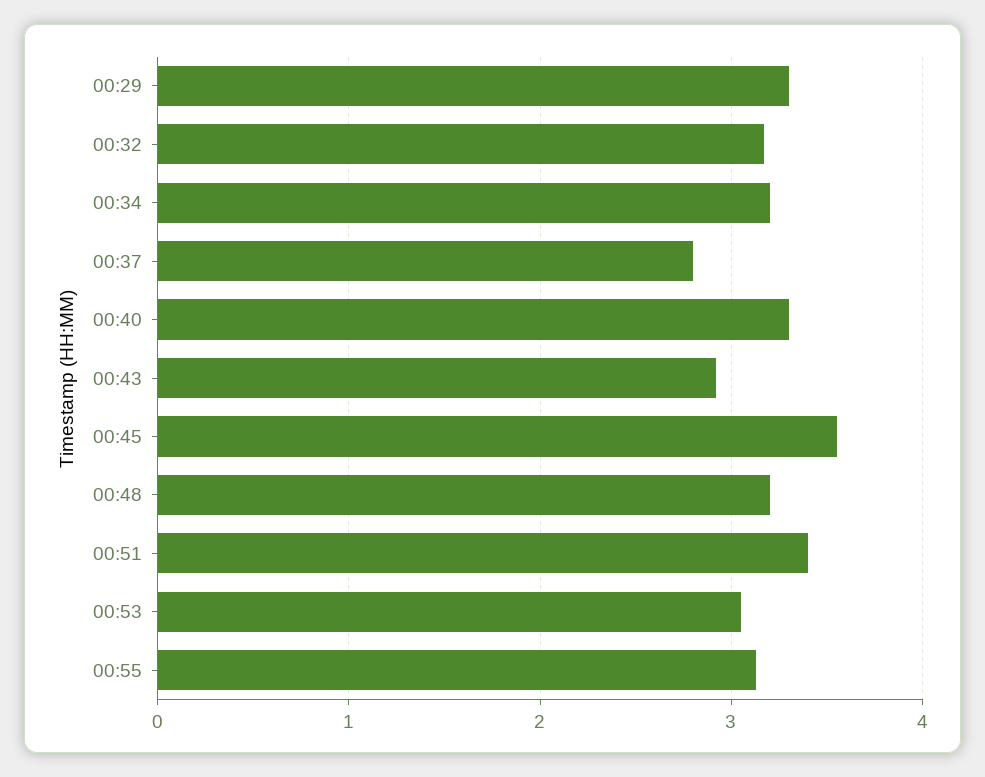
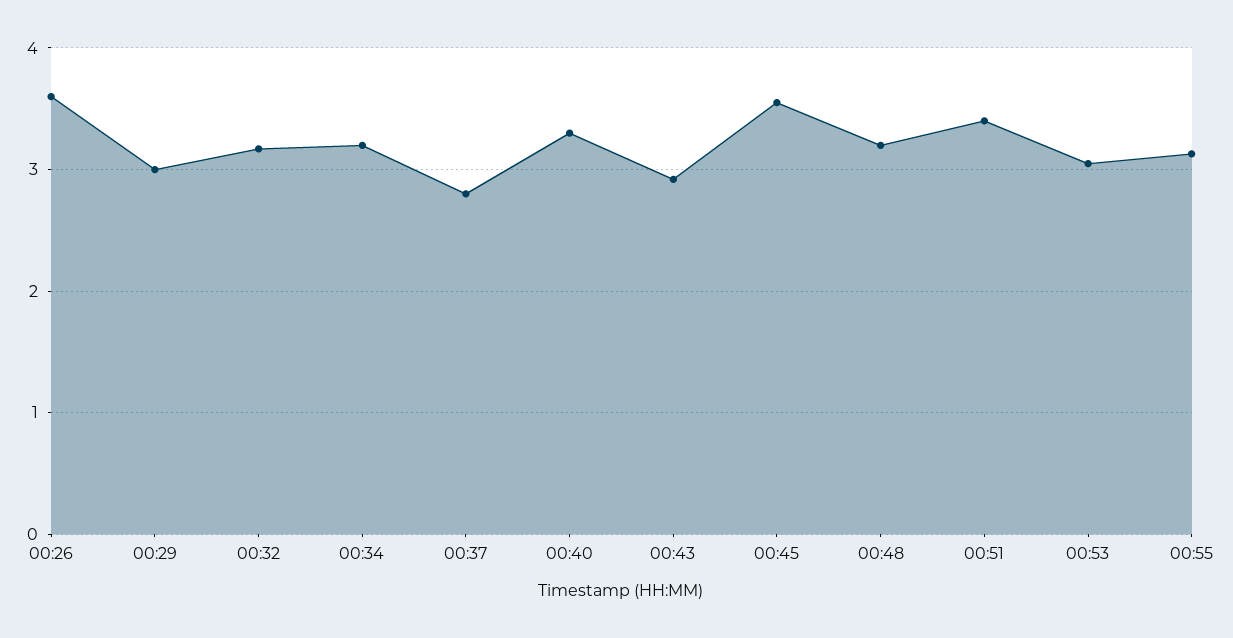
  {
-   "00:29": 3.3,
+   "00:29": 3,
    "00:32": 3.2,
    "00:34": 3.2,
    "00:37": 2.8,
    "00:40": 3.3,
    "00:43": 2.9,
    "00:45": 3.6,
    "00:48": 3.2,
    "00:51": 3.4,
    "00:53": 3.1,
-   "00:55": 3.1
+   "00:55": 3.1,
+   "00:26": 3.6
  }

